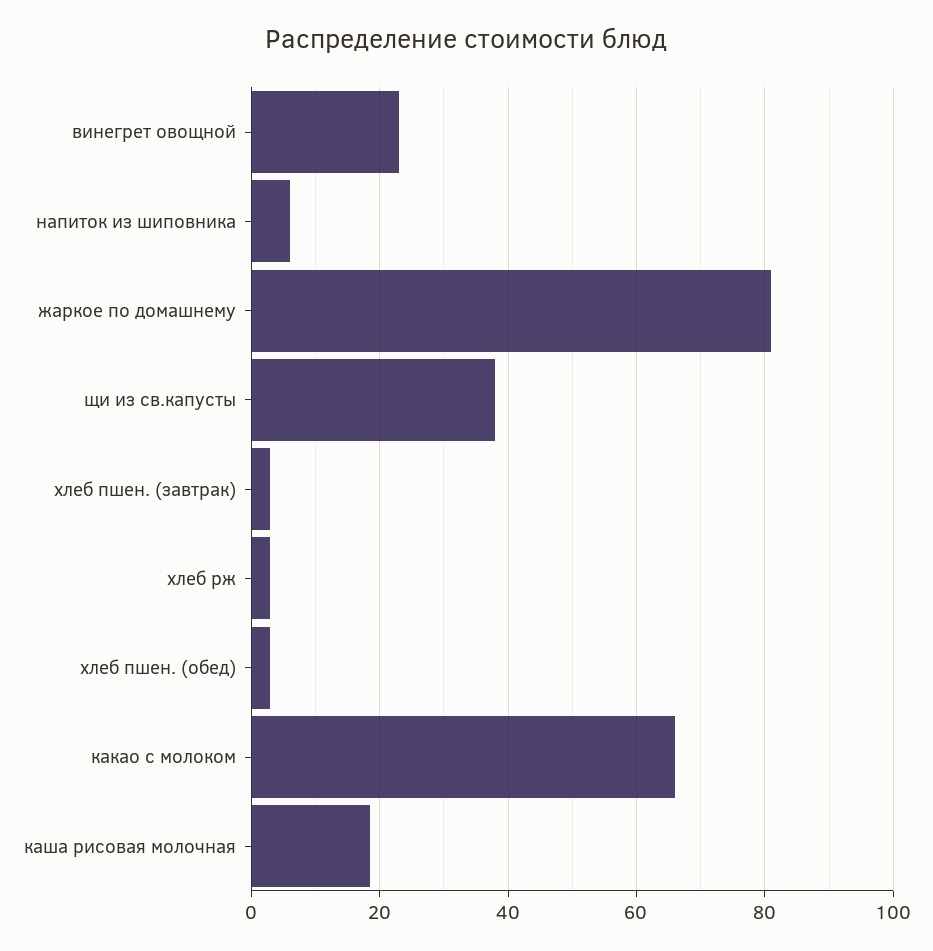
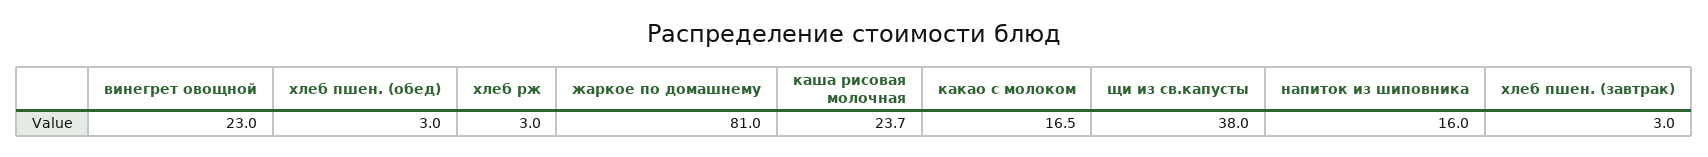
  {
    "винегрет овощной": 23,
-   "напиток из шиповника": 6,
+   "напиток из шиповника": 16,
    "жаркое по домашнему": 81,
    "щи из св.капусты": 38,
    "хлеб пшен. (завтрак)": 3,
    "хлеб рж": 3,
    "хлеб пшен. (обед)": 3,
-   "какао с молоком": 66,
+   "какао с молоком": 16.5,
-   "каша рисовая молочная": 18
+   "каша рисовая молочная": 23.7
  }

